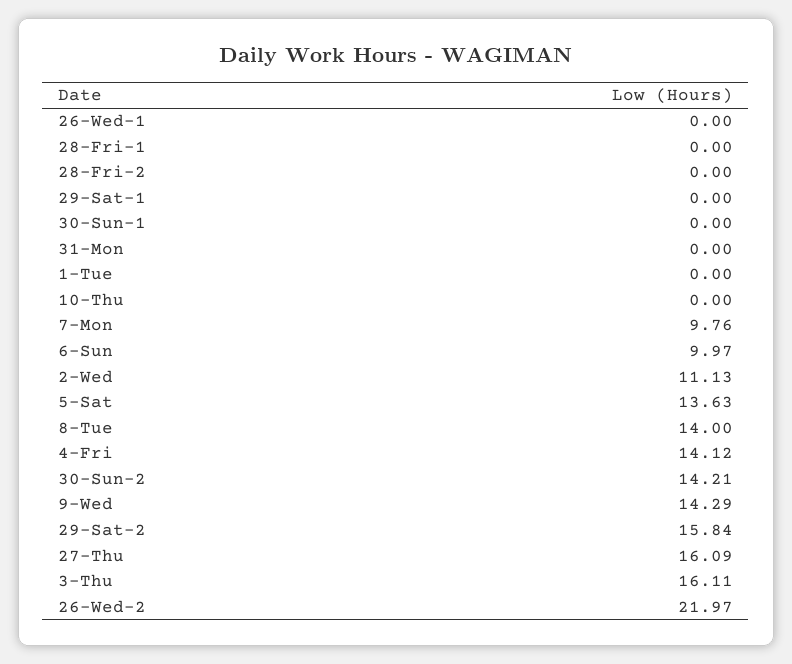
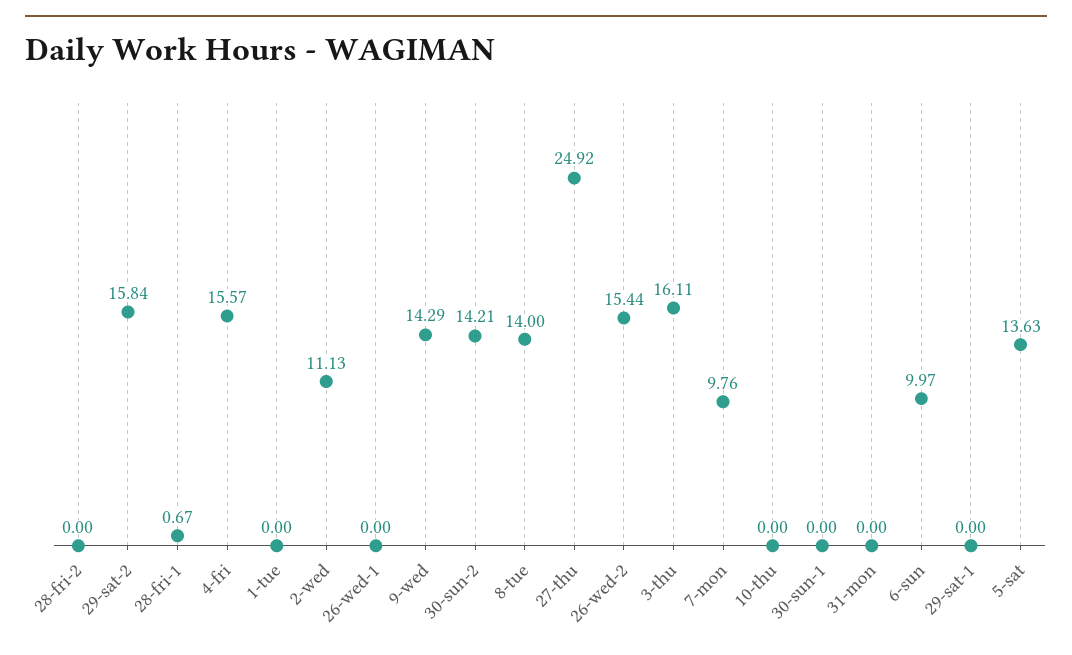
  {
    "26-Wed-1": 0,
-   "28-Fri-1": 0,
+   "28-Fri-1": 0.67,
    "28-Fri-2": 0,
    "29-Sat-1": 0,
    "30-Sun-1": 0,
    "31-Mon": 0,
    "1-Tue": 0,
    "10-Thu": 0,
    "7-Mon": 9.76,
    "6-Sun": 9.97,
    "2-Wed": 11.13,
    "5-Sat": 13.63,
    "8-Tue": 14,
-   "4-Fri": 14.12,
+   "4-Fri": 15.57,
    "30-Sun-2": 14.21,
    "9-Wed": 14.29,
    "29-Sat-2": 15.84,
-   "27-Thu": 16.09,
+   "27-Thu": 24.92,
    "3-Thu": 16.11,
-   "26-Wed-2": 21.97
+   "26-Wed-2": 15.44
  }

